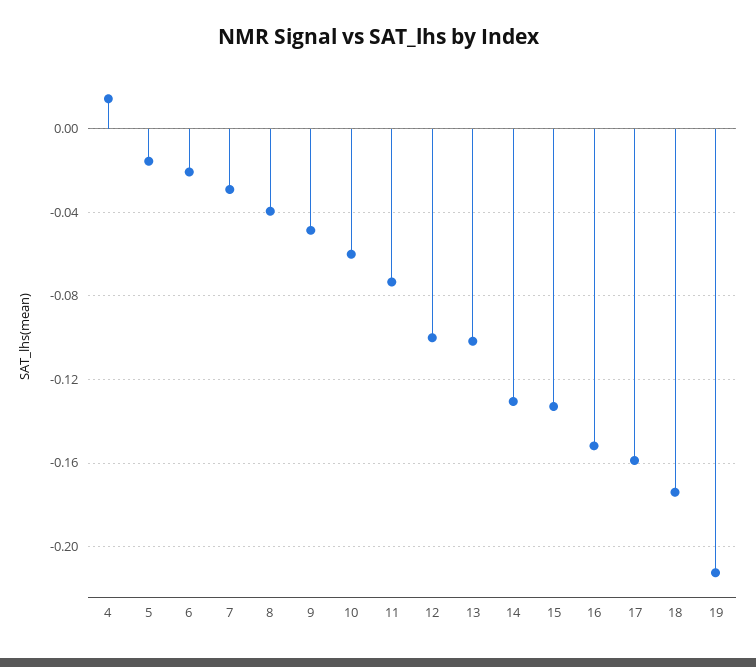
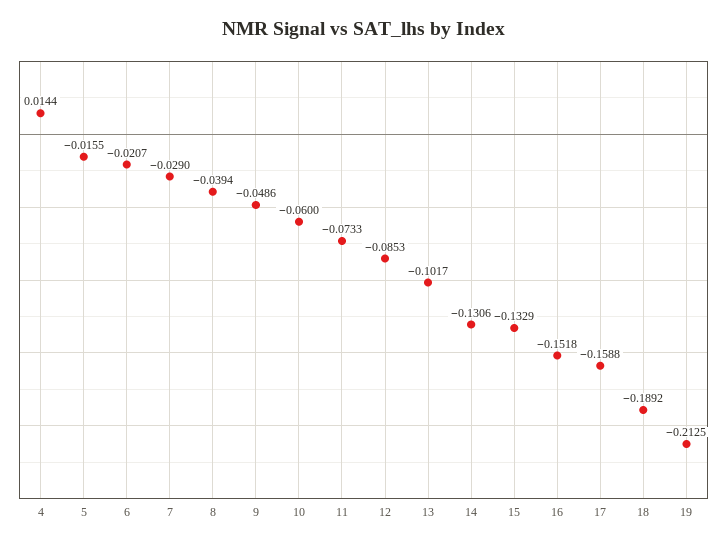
  {
    "4": 0.0144,
    "5": -0.0155,
    "6": -0.0207,
    "7": -0.029,
    "8": -0.0394,
    "9": -0.0486,
    "10": -0.06,
    "11": -0.0733,
-   "12": -0.1,
+   "12": -0.0853,
    "13": -0.1017,
    "14": -0.1306,
    "15": -0.1329,
    "16": -0.1518,
    "17": -0.1588,
-   "18": -0.175,
+   "18": -0.1892,
    "19": -0.2125
  }

